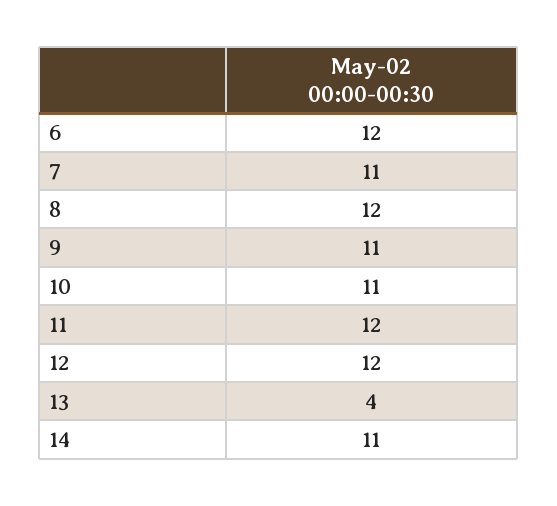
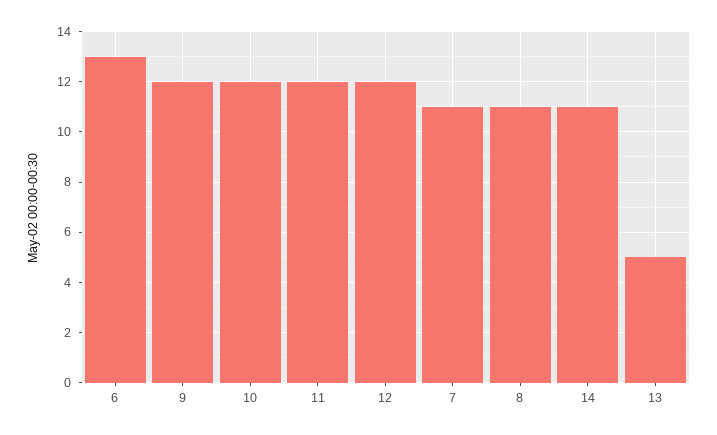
  {
-   "6": 12,
+   "6": 13,
    "7": 11,
-   "8": 12,
+   "8": 11,
-   "9": 11,
+   "9": 12,
-   "10": 11,
+   "10": 12,
    "11": 12,
    "12": 12,
-   "13": 4,
+   "13": 5,
    "14": 11
  }

